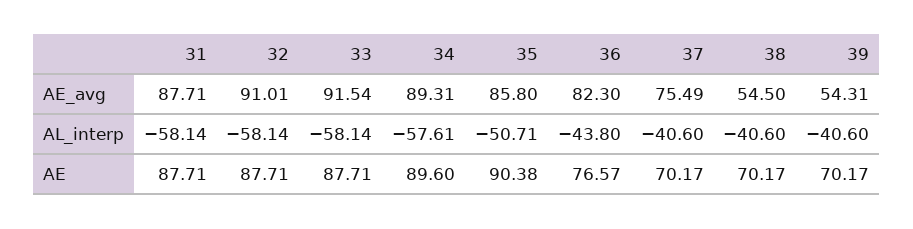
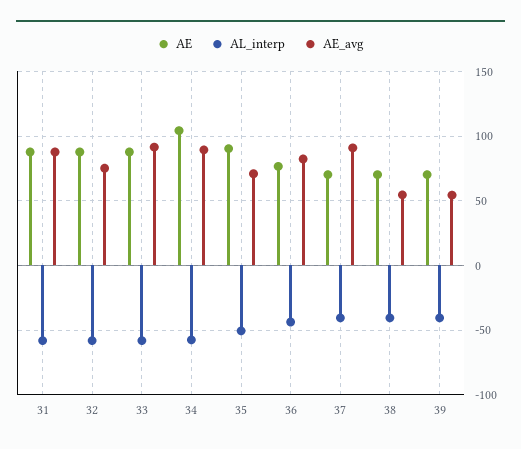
  {
    "AE_avg": {
      "31": 87.71,
-     "32": 91.01,
+     "32": 75,
      "33": 91.54,
      "34": 89.31,
-     "35": 85.8,
+     "35": 70,
      "36": 82.3,
-     "37": 75.49,
+     "37": 90,
      "38": 54.5,
      "39": 54.31
    },
    "AL_interp": {
      "31": -58.14,
      "32": -58.14,
      "33": -58.14,
      "34": -57.61,
      "35": -50.71,
      "36": -43.8,
      "37": -40.6,
      "38": -40.6,
      "39": -40.6
    },
    "AE": {
      "31": 87.71,
      "32": 87.71,
      "33": 87.71,
-     "34": 89.6,
+     "34": 105,
      "35": 90.38,
      "36": 76.57,
      "37": 70.17,
      "38": 70.17,
      "39": 70.17
    }
  }

